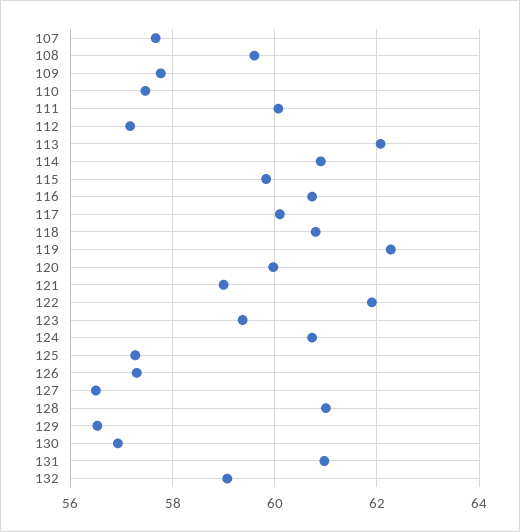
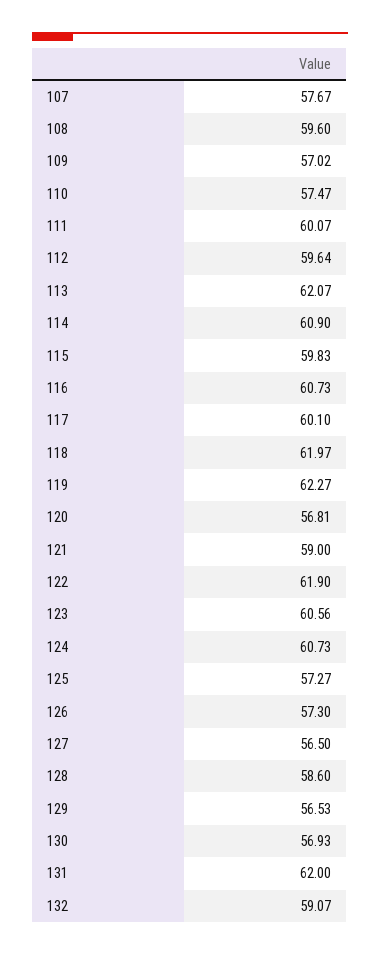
  {
    "107": 57.67,
    "108": 59.6,
-   "109": 57.8,
+   "109": 57.02,
    "110": 57.47,
    "111": 60.07,
-   "112": 57.2,
+   "112": 59.64,
    "113": 62.07,
    "114": 60.9,
    "115": 59.83,
    "116": 60.73,
    "117": 60.1,
-   "118": 60.8,
+   "118": 61.97,
    "119": 62.27,
-   "120": 60,
+   "120": 56.81,
    "121": 59,
    "122": 61.9,
-   "123": 59.4,
+   "123": 60.56,
    "124": 60.73,
    "125": 57.27,
    "126": 57.3,
    "127": 56.5,
-   "128": 61,
+   "128": 58.6,
    "129": 56.53,
    "130": 56.93,
-   "131": 61,
+   "131": 62,
    "132": 59.07
  }

